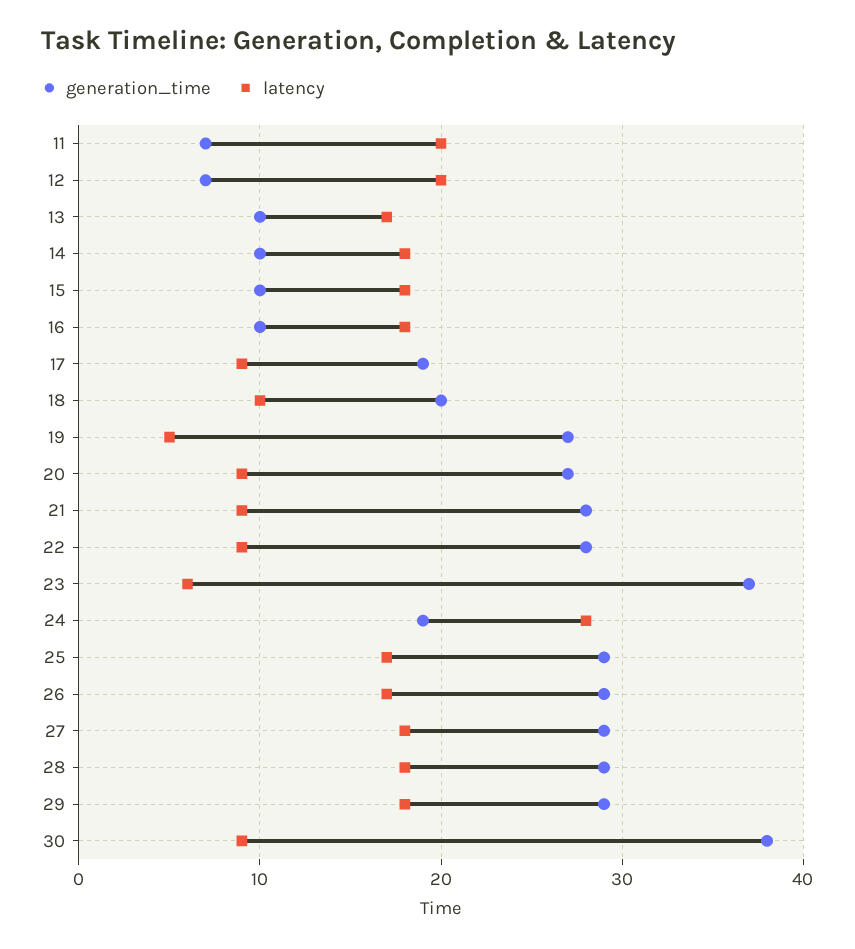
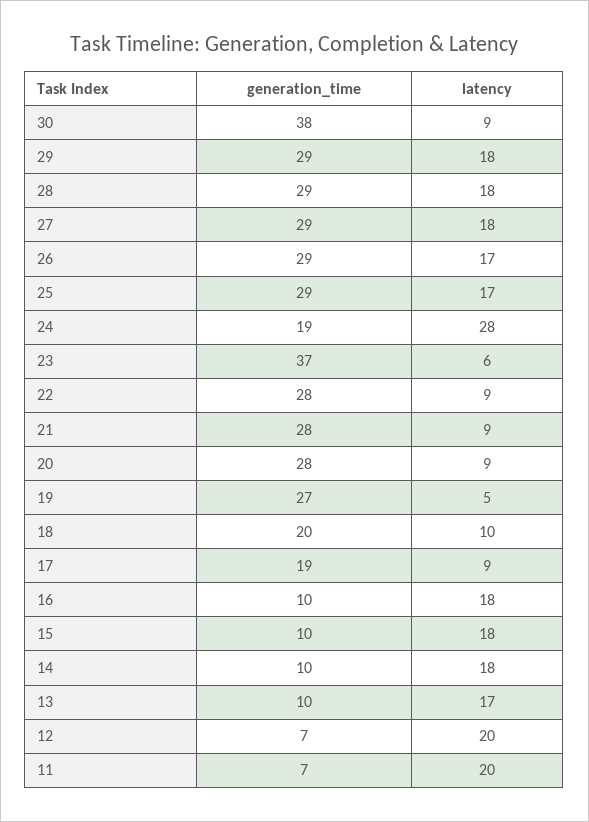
  {
    "generation_time": {
      "11": 7,
      "12": 7,
      "13": 10,
      "14": 10,
      "15": 10,
      "16": 10,
      "17": 19,
      "18": 20,
      "19": 27,
-     "20": 27,
+     "20": 28,
      "21": 28,
      "22": 28,
      "23": 37,
      "24": 19,
      "25": 29,
      "26": 29,
      "27": 29,
      "28": 29,
      "29": 29,
      "30": 38
    },
    "latency": {
      "11": 20,
      "12": 20,
      "13": 17,
      "14": 18,
      "15": 18,
      "16": 18,
      "17": 9,
      "18": 10,
      "19": 5,
      "20": 9,
      "21": 9,
      "22": 9,
      "23": 6,
      "24": 28,
      "25": 17,
      "26": 17,
      "27": 18,
      "28": 18,
      "29": 18,
      "30": 9
    }
  }

